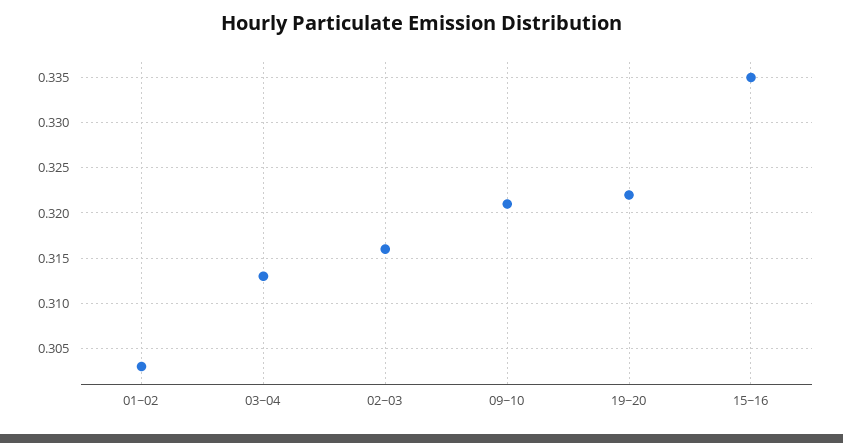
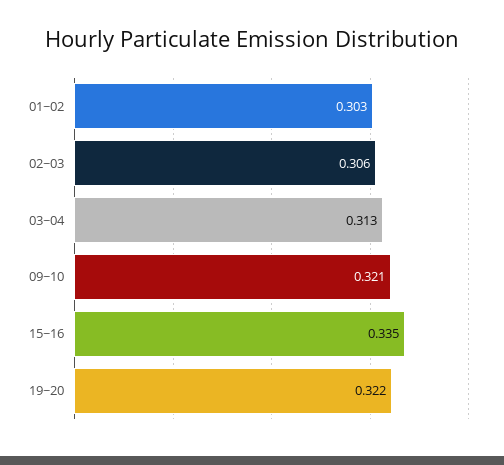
  {
    "01~02": 0.303,
    "03~04": 0.313,
-   "02~03": 0.316,
+   "02~03": 0.306,
    "09~10": 0.321,
    "19~20": 0.322,
    "15~16": 0.335
  }

